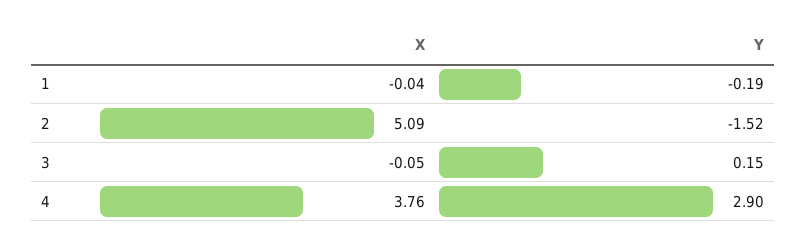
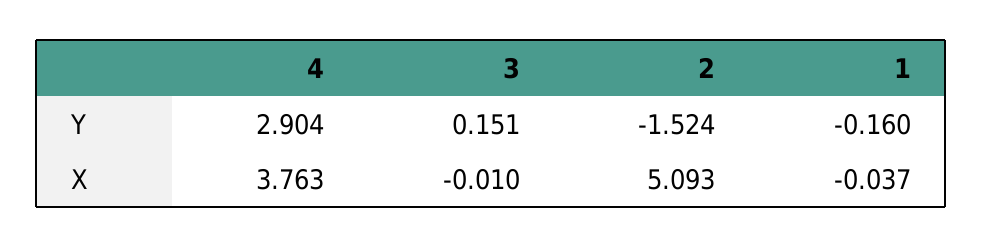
  {
    "X": {
      "1": -0.037,
      "2": 5.093,
-     "3": -0.05,
+     "3": -0.01,
      "4": 3.763
    },
    "Y": {
-     "1": -0.19,
+     "1": -0.16,
      "2": -1.524,
      "3": 0.151,
      "4": 2.904
    }
  }

